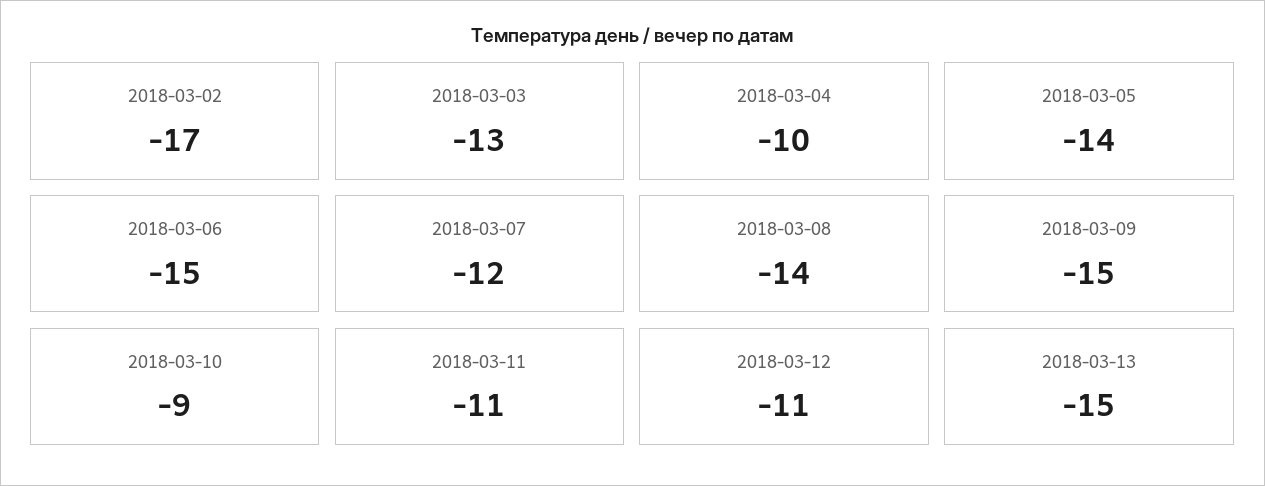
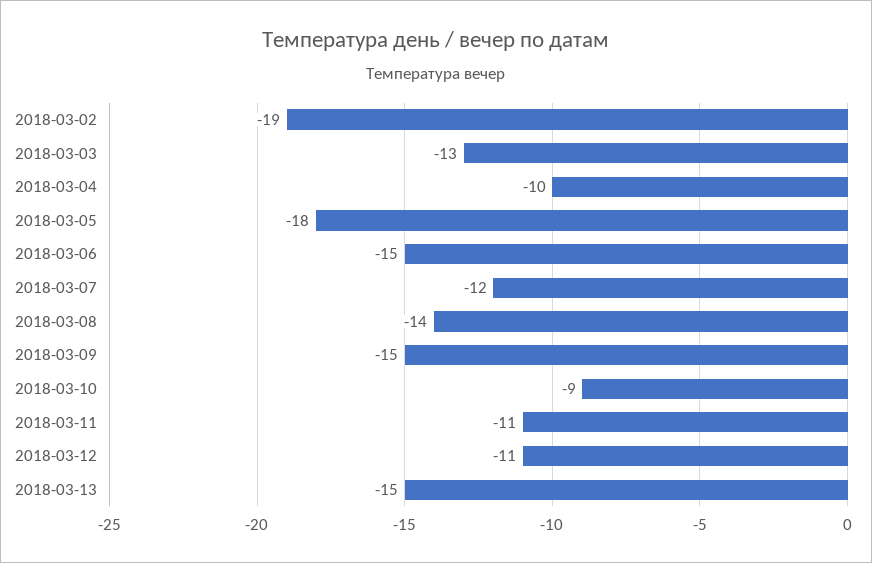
  {
-   "2018-03-02": -17,
+   "2018-03-02": -19,
    "2018-03-03": -13,
    "2018-03-04": -10,
-   "2018-03-05": -14,
+   "2018-03-05": -18,
    "2018-03-06": -15,
    "2018-03-07": -12,
    "2018-03-08": -14,
    "2018-03-09": -15,
    "2018-03-10": -9,
    "2018-03-11": -11,
    "2018-03-12": -11,
    "2018-03-13": -15
  }

